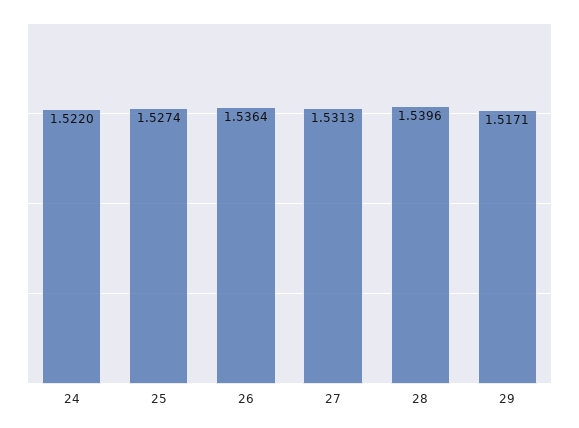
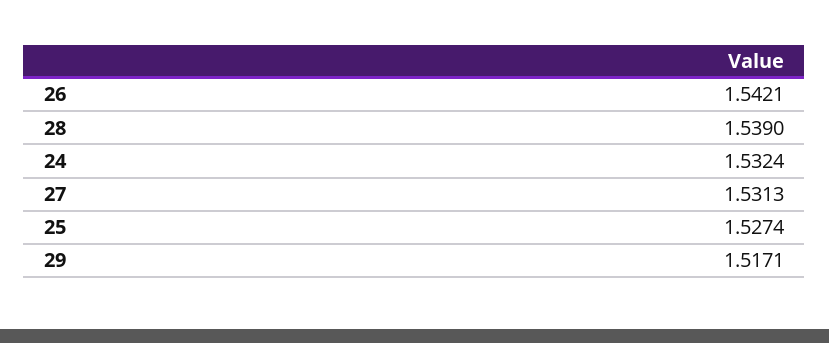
  {
-   "24": 1.522,
+   "24": 1.5324,
    "25": 1.5274,
-   "26": 1.5364,
+   "26": 1.5421,
    "27": 1.5313,
-   "28": 1.5396,
+   "28": 1.539,
    "29": 1.5171
  }

